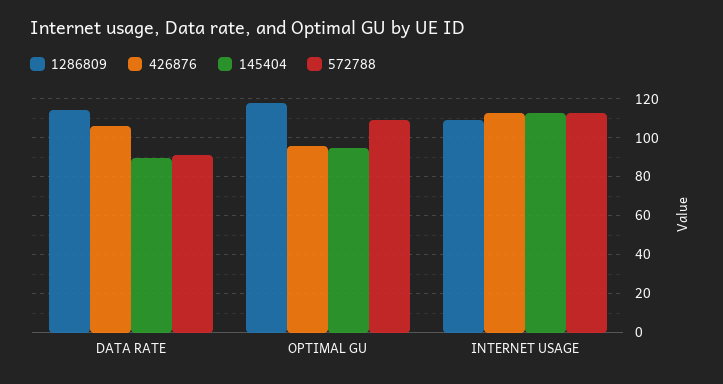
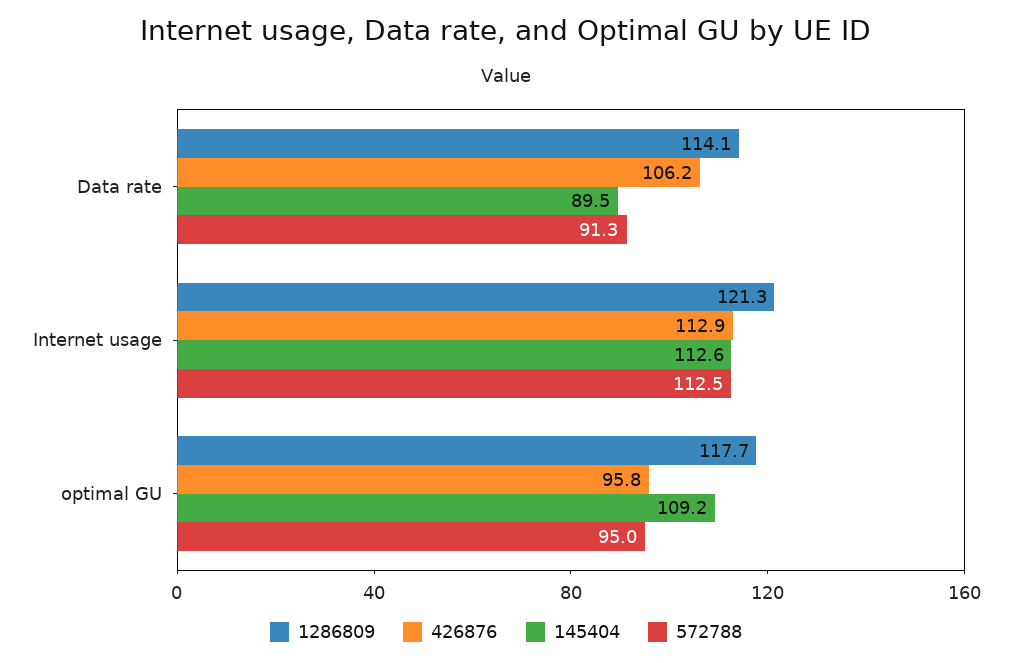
  {
    "1286809": {
      "DATA RATE": 114.1,
      "OPTIMAL GU": 117.7,
-     "INTERNET USAGE": 110
+     "INTERNET USAGE": 121.3
    },
    "426876": {
      "DATA RATE": 106.2,
      "OPTIMAL GU": 95.8,
      "INTERNET USAGE": 112.9
    },
    "145404": {
      "DATA RATE": 89.5,
-     "OPTIMAL GU": 95,
+     "OPTIMAL GU": 109.2,
      "INTERNET USAGE": 112.6
    },
    "572788": {
      "DATA RATE": 91.3,
-     "OPTIMAL GU": 110,
+     "OPTIMAL GU": 95,
      "INTERNET USAGE": 112.5
    }
  }

